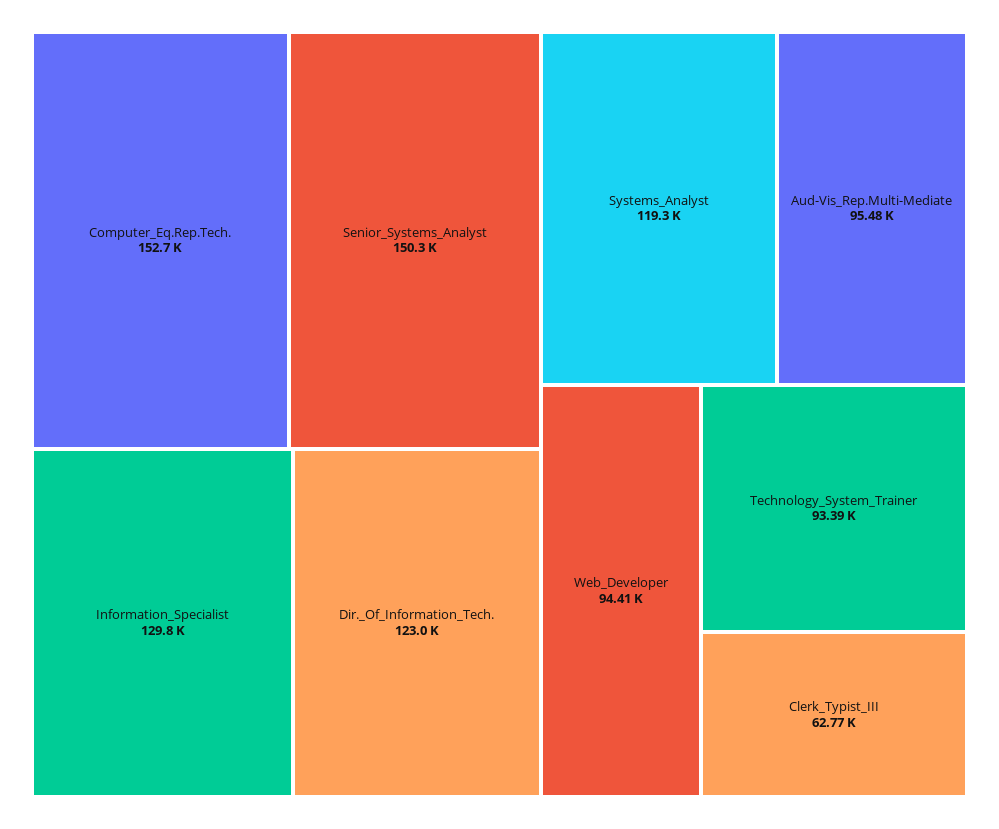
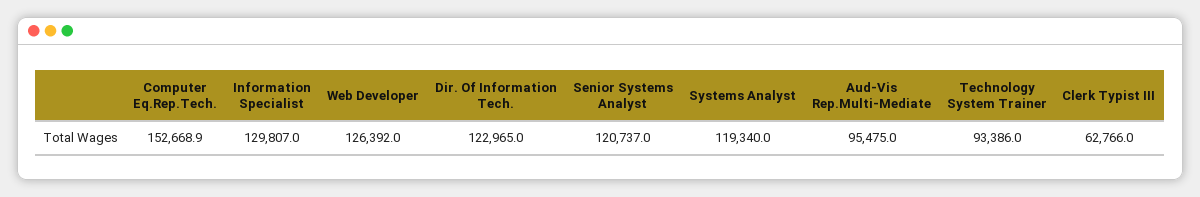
  {
    "Computer_Eq.Rep.Tech.": 152668.9,
-   "Senior_Systems_Analyst": 150300,
+   "Senior_Systems_Analyst": 120737,
    "Information_Specialist": 129807,
    "Dir._Of_Information_Tech.": 122965,
    "Systems_Analyst": 119340,
    "Aud-Vis_Rep.Multi-Mediate": 95475,
-   "Web_Developer": 94410,
+   "Web_Developer": 126392,
    "Technology_System_Trainer": 93386,
    "Clerk_Typist_III": 62766
  }

